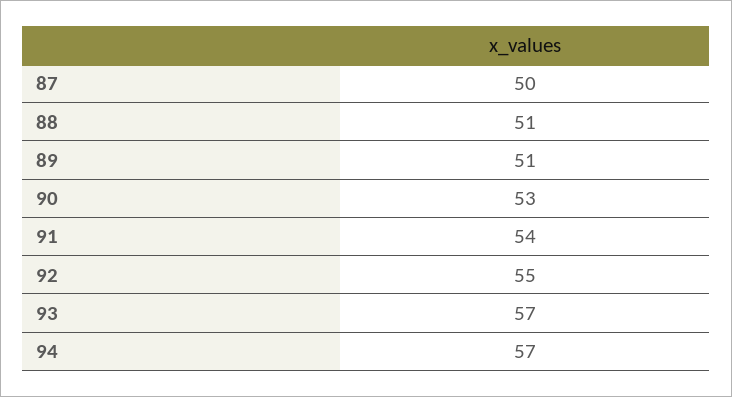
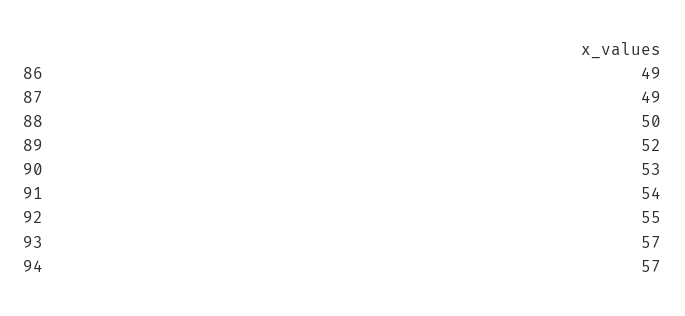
  {
-   "87": 50,
+   "87": 49,
-   "88": 51,
+   "88": 50,
-   "89": 51,
+   "89": 52,
    "90": 53,
    "91": 54,
    "92": 55,
    "93": 57,
-   "94": 57
+   "94": 57,
+   "86": 49
  }

